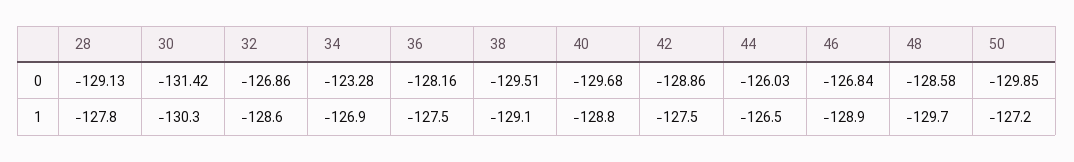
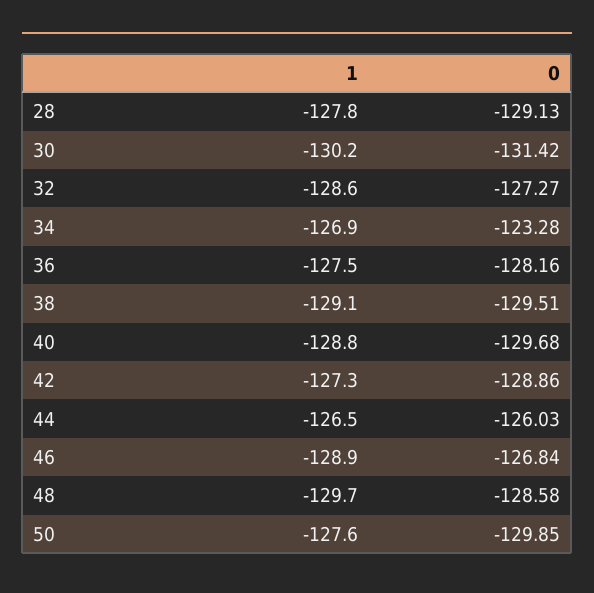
  {
    "28": {
      "0": -129.13,
      "1": -127.8
    },
    "30": {
      "0": -131.42,
-     "1": -130.3
+     "1": -130.2
    },
    "32": {
-     "0": -126.86,
+     "0": -127.27,
      "1": -128.6
    },
    "34": {
      "0": -123.28,
      "1": -126.9
    },
    "36": {
      "0": -128.16,
      "1": -127.5
    },
    "38": {
      "0": -129.51,
      "1": -129.1
    },
    "40": {
      "0": -129.68,
      "1": -128.8
    },
    "42": {
      "0": -128.86,
-     "1": -127.5
+     "1": -127.3
    },
    "44": {
      "0": -126.03,
      "1": -126.5
    },
    "46": {
      "0": -126.84,
      "1": -128.9
    },
    "48": {
      "0": -128.58,
      "1": -129.7
    },
    "50": {
      "0": -129.85,
-     "1": -127.2
+     "1": -127.6
    }
  }

